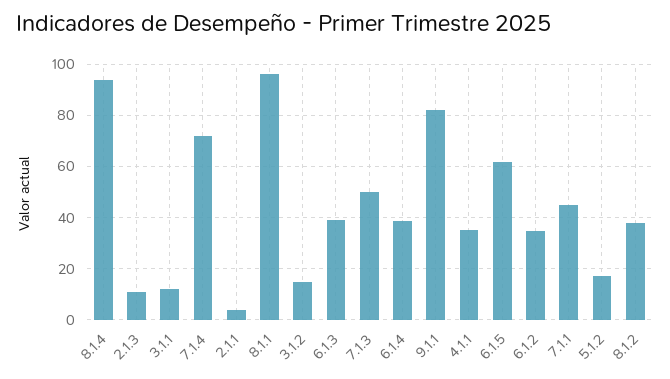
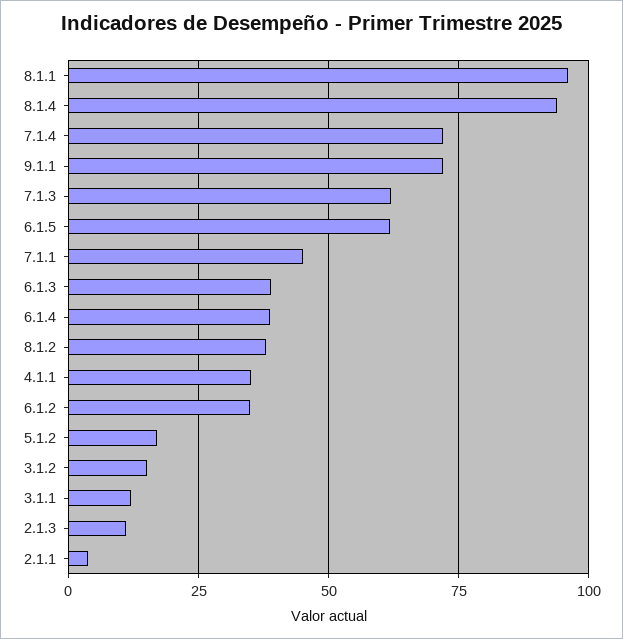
  {
    "8.1.4": 95,
    "2.1.3": 10,
    "3.1.1": 12.5,
    "7.1.4": 72.5,
    "2.1.1": 5,
    "8.1.1": 95,
    "3.1.2": 15,
    "6.1.3": 40,
-   "7.1.3": 50,
+   "7.1.3": 62.5,
    "6.1.4": 40,
-   "9.1.1": 82.5,
+   "9.1.1": 72.5,
    "4.1.1": 35,
    "6.1.5": 62.5,
    "6.1.2": 35,
    "7.1.1": 45,
    "5.1.2": 17.5,
    "8.1.2": 37.5
  }

